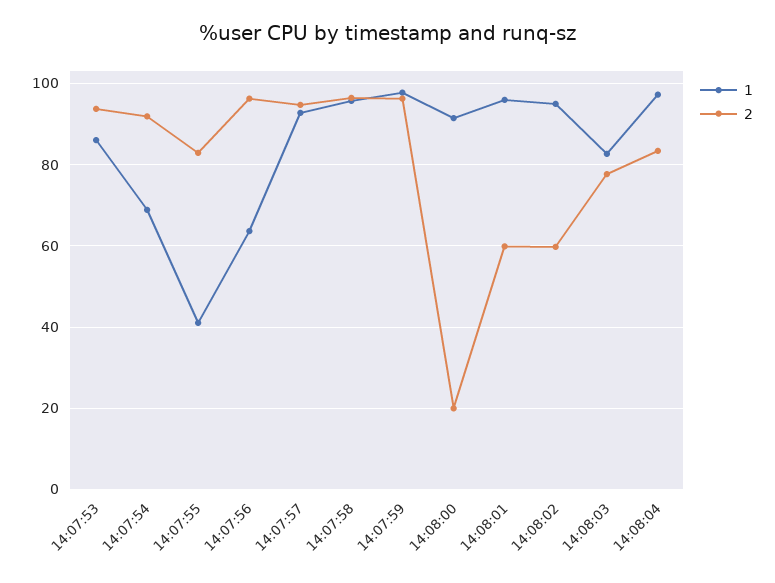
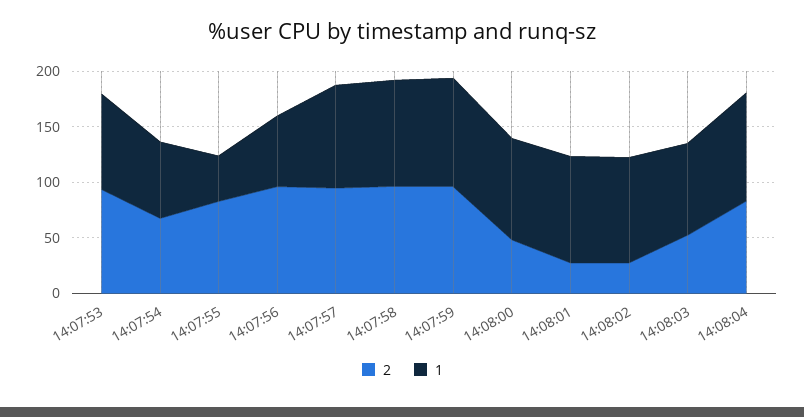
  {
    "1": {
      "14:07:53": 86,
      "14:07:54": 68,
      "14:07:55": 42,
      "14:07:56": 64,
      "14:07:57": 92,
      "14:07:58": 96,
      "14:07:59": 98,
      "14:08:00": 92,
      "14:08:01": 96,
      "14:08:02": 94,
      "14:08:03": 82,
      "14:08:04": 98
    },
    "2": {
      "14:07:53": 94,
-     "14:07:54": 92,
+     "14:07:54": 70,
      "14:07:55": 82,
      "14:07:56": 96,
      "14:07:57": 94,
      "14:07:58": 96,
      "14:07:59": 96,
-     "14:08:00": 20,
+     "14:08:00": 50,
-     "14:08:01": 60,
+     "14:08:01": 30,
-     "14:08:02": 60,
+     "14:08:02": 30,
-     "14:08:03": 78,
+     "14:08:03": 50,
      "14:08:04": 84
    }
  }

